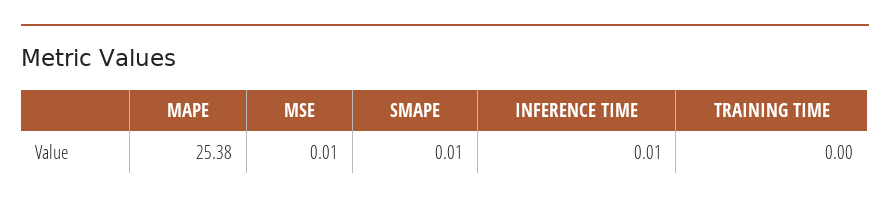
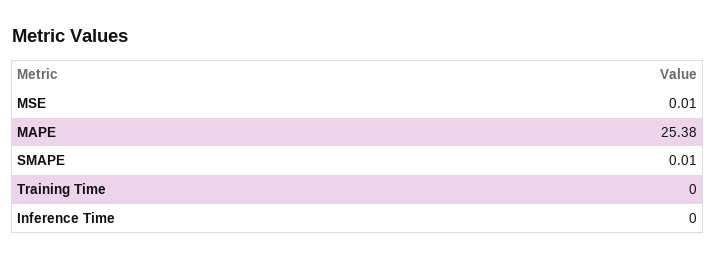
  {
    "MAPE": 25.38,
    "MSE": 0.01,
    "SMAPE": 0.01,
-   "INFERENCE TIME": 0.01,
+   "INFERENCE TIME": 0,
    "TRAINING TIME": 0
  }

